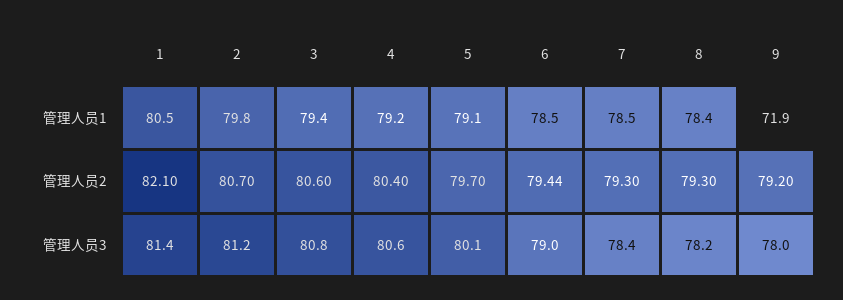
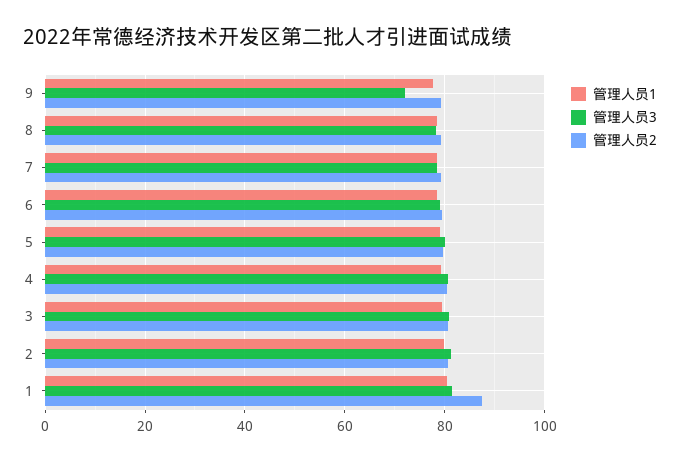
  {
    "管理人员1": {
      "1": 80.5,
      "2": 79.8,
      "3": 79.4,
      "4": 79.2,
      "5": 79.1,
      "6": 78.5,
      "7": 78.5,
      "8": 78.4,
-     "9": 71.9
+     "9": 78
    },
    "管理人员2": {
-     "1": 82.1,
+     "1": 88,
      "2": 80.7,
      "3": 80.6,
      "4": 80.4,
      "5": 79.7,
      "6": 79.44,
      "7": 79.3,
      "8": 79.3,
      "9": 79.2
    },
    "管理人员3": {
      "1": 81.4,
      "2": 81.2,
      "3": 80.8,
      "4": 80.6,
      "5": 80.1,
      "6": 79,
      "7": 78.4,
      "8": 78.2,
-     "9": 78
+     "9": 72
    }
  }

